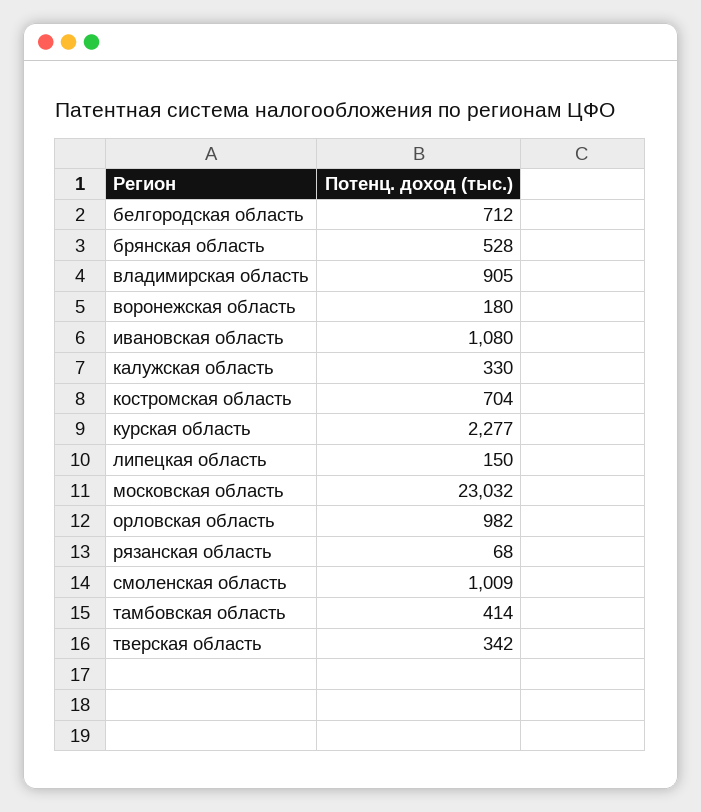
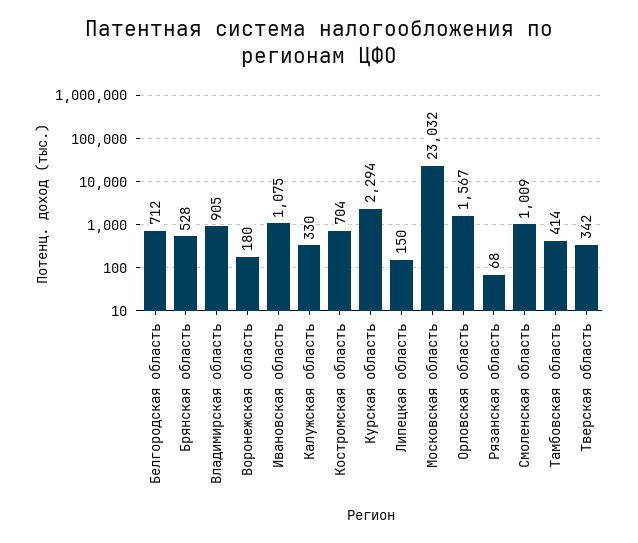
  {
    "белгородская область": 712,
    "брянская область": 528,
    "владимирская область": 905,
    "воронежская область": 180,
-   "ивановская область": 1080,
+   "ивановская область": 1075,
    "калужская область": 330,
    "костромская область": 704,
-   "курская область": 2277,
+   "курская область": 2294,
    "липецкая область": 150,
    "московская область": 23032,
-   "орловская область": 982,
+   "орловская область": 1567,
    "рязанская область": 68,
    "смоленская область": 1009,
    "тамбовская область": 414,
    "тверская область": 342
  }

